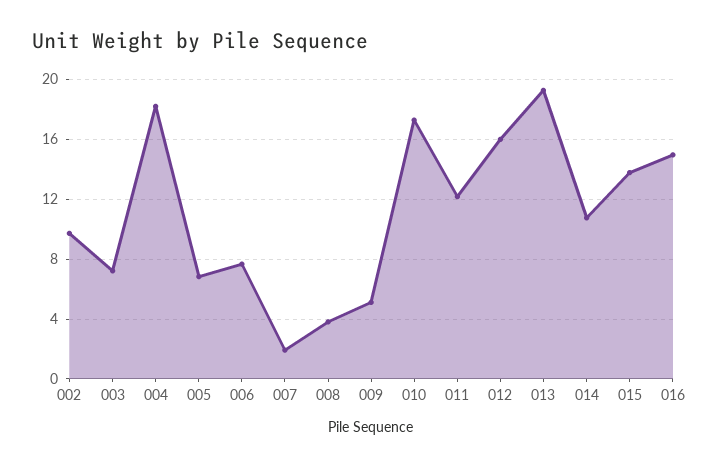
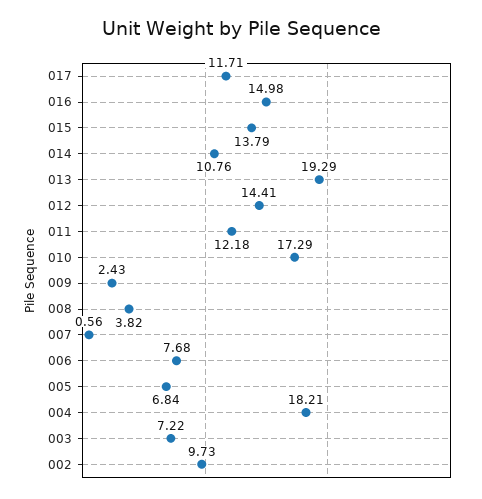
  {
    "002": 9.73,
    "003": 7.22,
    "004": 18.21,
    "005": 6.84,
    "006": 7.68,
-   "007": 2,
+   "007": 0.56,
    "008": 3.82,
-   "009": 5,
+   "009": 2.43,
    "010": 17.29,
    "011": 12.18,
-   "012": 16,
+   "012": 14.41,
    "013": 19.29,
    "014": 10.76,
    "015": 13.79,
-   "016": 14.98
+   "016": 14.98,
+   "017": 11.71
  }

